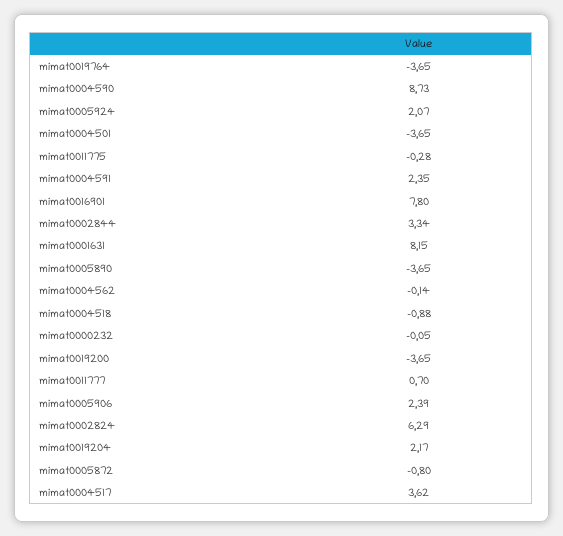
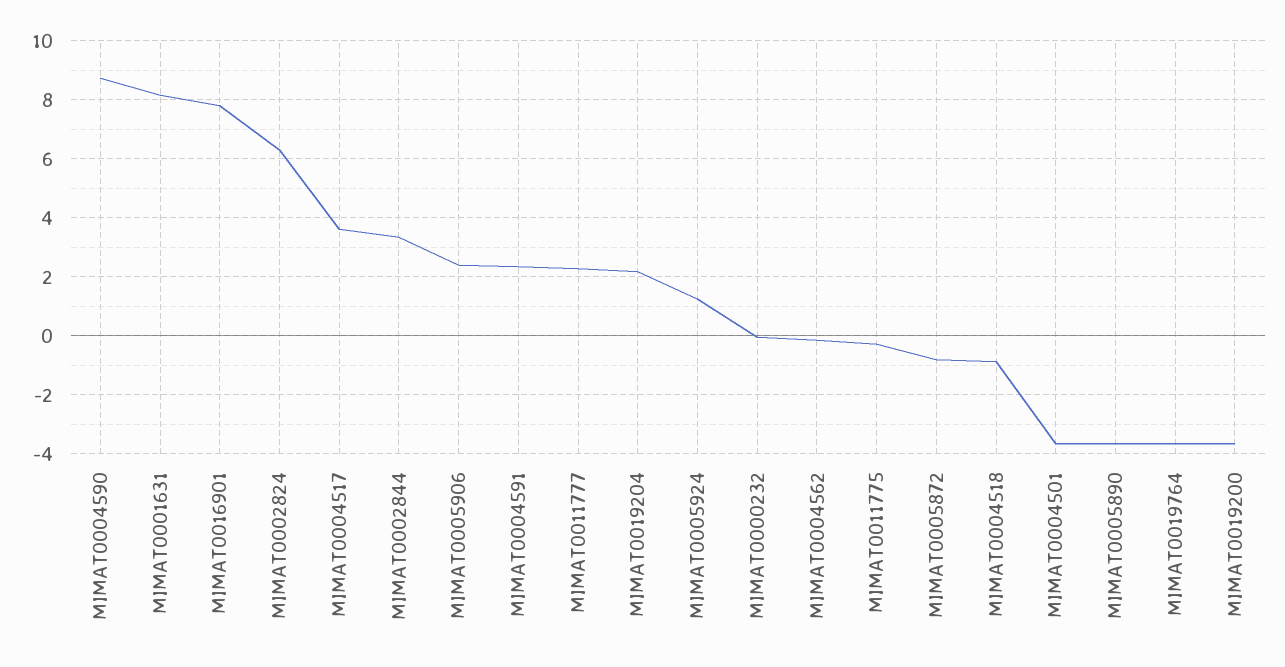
  {
    "mimat0019764": -3.65,
    "mimat0004590": 8.73,
-   "mimat0005924": 2.07,
+   "mimat0005924": 1.25,
    "mimat0004501": -3.65,
    "mimat0011775": -0.28,
    "mimat0004591": 2.35,
    "mimat0016901": 7.8,
    "mimat0002844": 3.34,
    "mimat0001631": 8.15,
    "mimat0005890": -3.65,
    "mimat0004562": -0.14,
    "mimat0004518": -0.88,
    "mimat0000232": -0.05,
    "mimat0019200": -3.65,
-   "mimat0011777": 0.7,
+   "mimat0011777": 2.25,
    "mimat0005906": 2.39,
    "mimat0002824": 6.29,
    "mimat0019204": 2.17,
    "mimat0005872": -0.8,
    "mimat0004517": 3.62
  }

